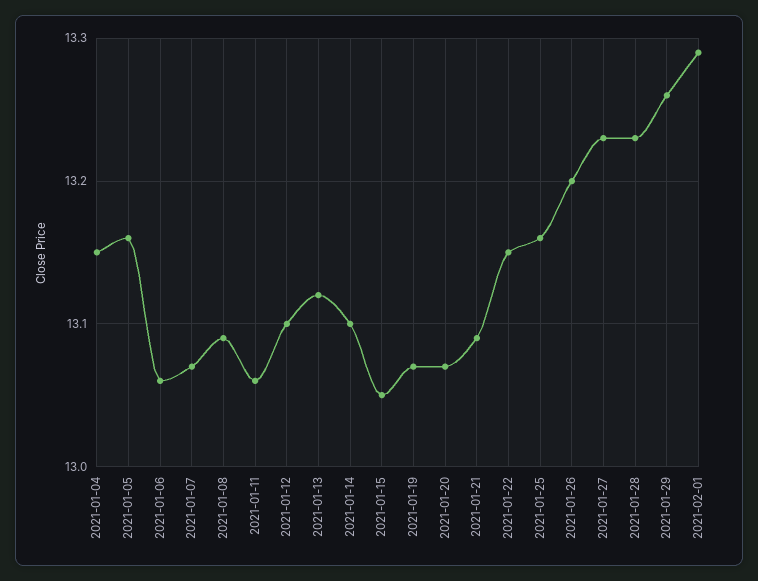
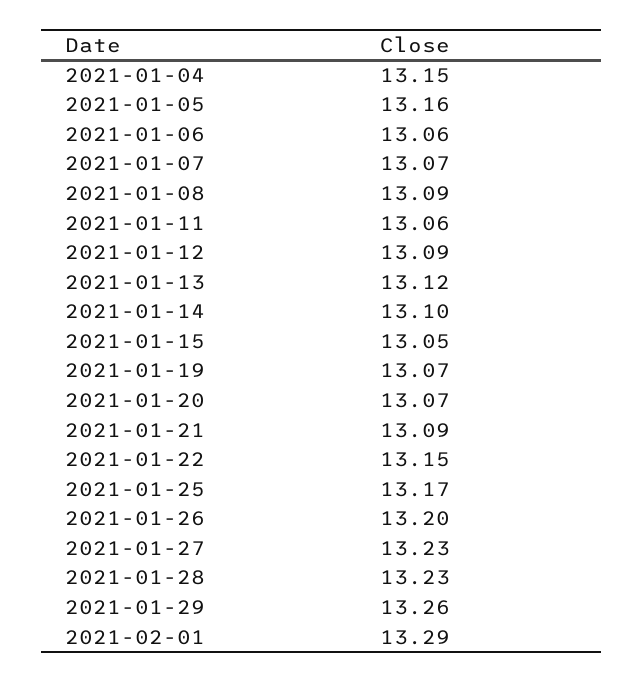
  {
    "2021-01-04": 13.15,
    "2021-01-05": 13.16,
    "2021-01-06": 13.06,
    "2021-01-07": 13.07,
    "2021-01-08": 13.09,
    "2021-01-11": 13.06,
-   "2021-01-12": 13.1,
+   "2021-01-12": 13.09,
    "2021-01-13": 13.12,
    "2021-01-14": 13.1,
    "2021-01-15": 13.05,
    "2021-01-19": 13.07,
    "2021-01-20": 13.07,
    "2021-01-21": 13.09,
    "2021-01-22": 13.15,
-   "2021-01-25": 13.16,
+   "2021-01-25": 13.17,
    "2021-01-26": 13.2,
    "2021-01-27": 13.23,
    "2021-01-28": 13.23,
    "2021-01-29": 13.26,
    "2021-02-01": 13.29
  }

